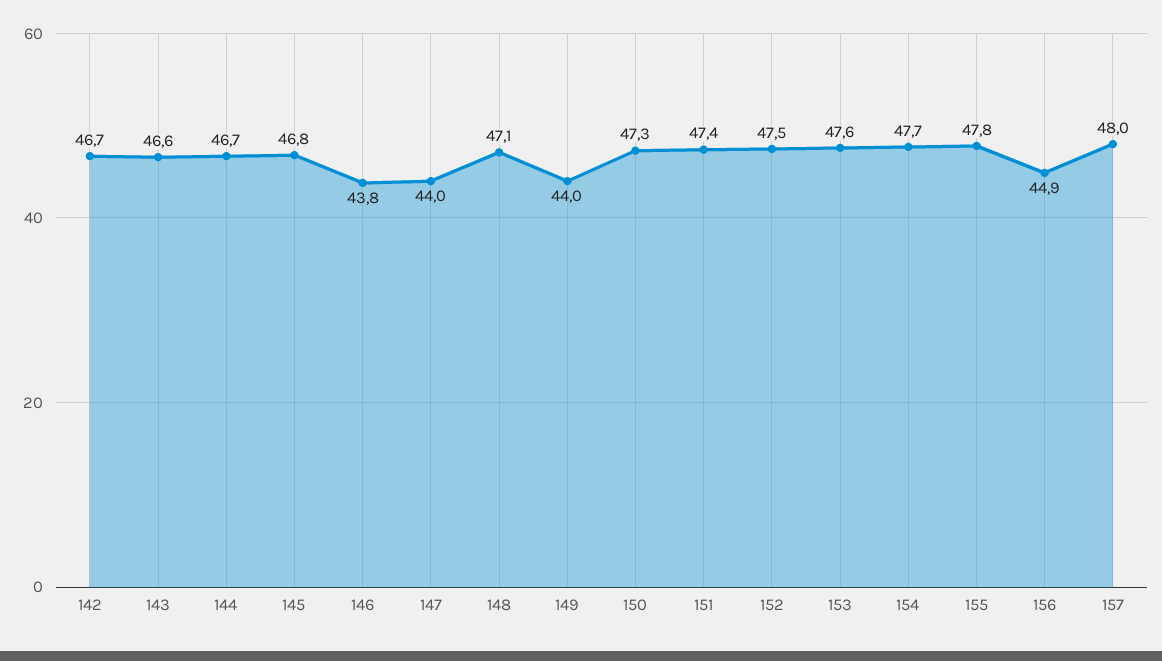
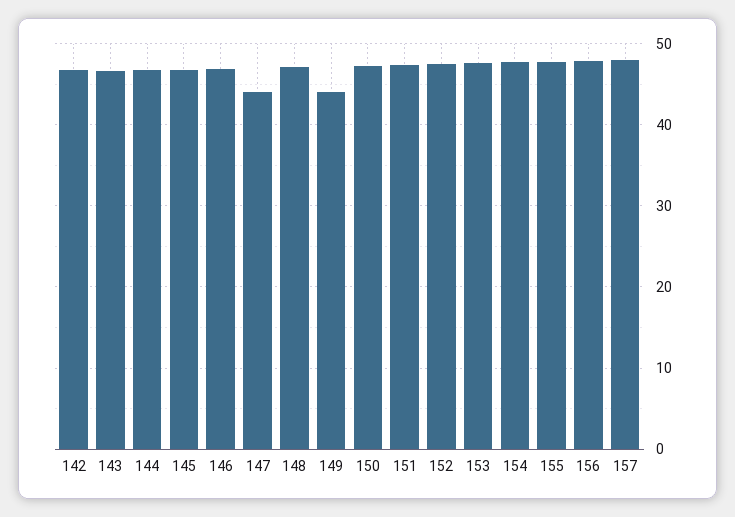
  {
    "142": 46.7,
    "143": 46.6,
    "144": 46.7,
    "145": 46.8,
-   "146": 43.8,
+   "146": 47,
    "147": 44,
    "148": 47.1,
    "149": 44,
    "150": 47.3,
    "151": 47.4,
    "152": 47.5,
    "153": 47.6,
    "154": 47.7,
    "155": 47.8,
-   "156": 44.9,
+   "156": 48,
    "157": 48
  }

